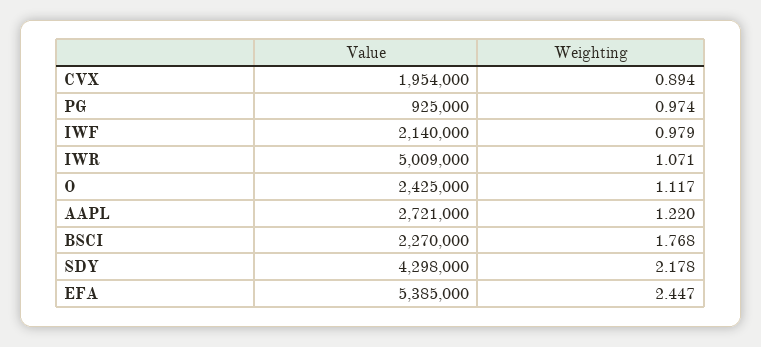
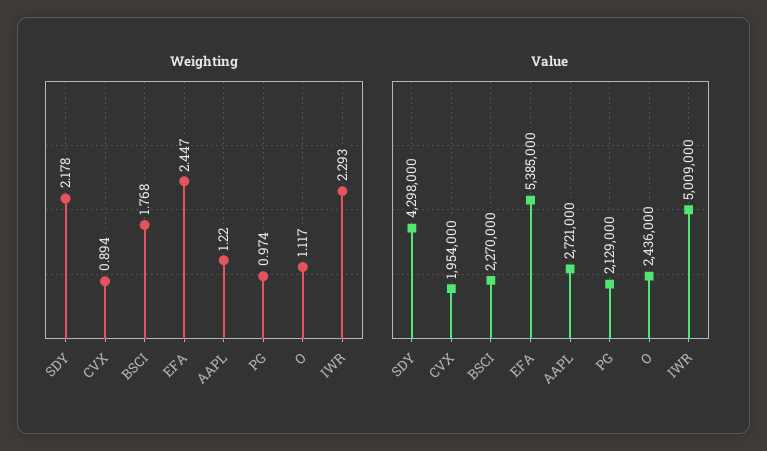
  {
    "Value": {
      "CVX": 1954000,
-     "PG": 925000,
+     "PG": 2129000,
-     "IWF": 2140000,
      "IWR": 5009000,
-     "O": 2425000,
+     "O": 2436000,
      "AAPL": 2721000,
      "BSCI": 2270000,
      "SDY": 4298000,
      "EFA": 5385000
    },
    "Weighting": {
      "CVX": 0.894,
      "PG": 0.974,
-     "IWF": 0.979,
-     "IWR": 1.071,
+     "IWR": 2.293,
      "O": 1.117,
      "AAPL": 1.22,
      "BSCI": 1.768,
      "SDY": 2.178,
      "EFA": 2.447
    }
  }

